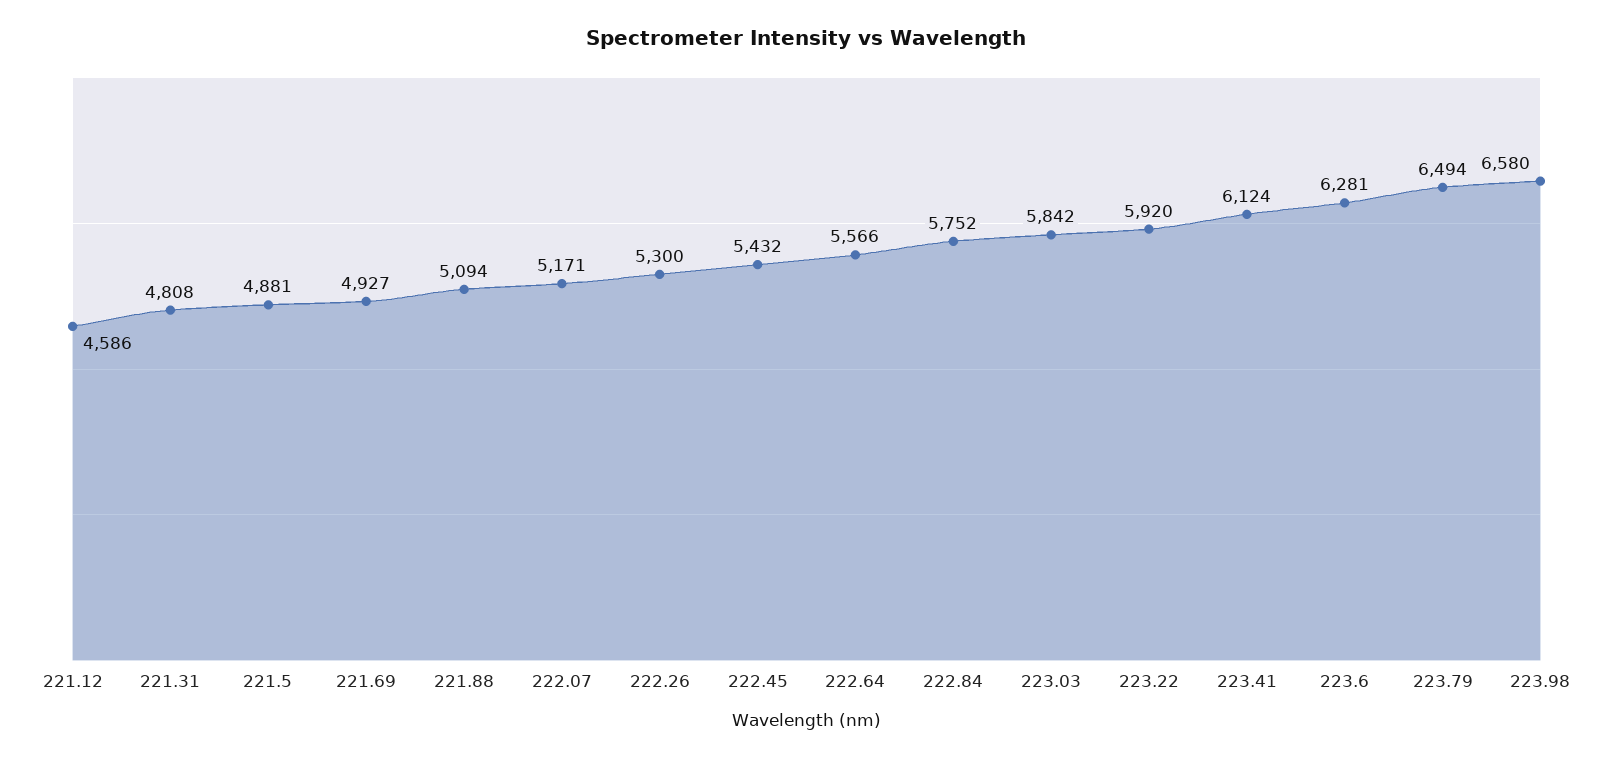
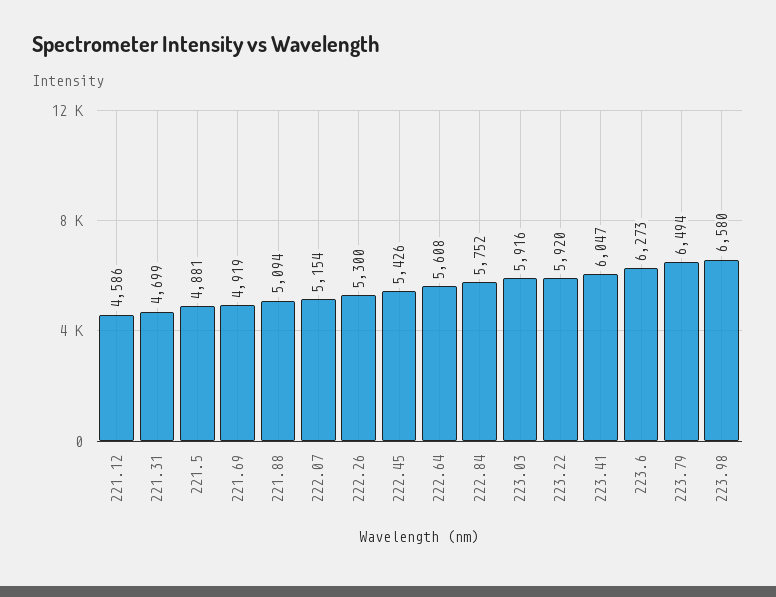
  {
    "221.12": 4586,
-   "221.31": 4808,
+   "221.31": 4699,
    "221.5": 4881,
-   "221.69": 4927,
+   "221.69": 4919,
    "221.88": 5094,
-   "222.07": 5171,
+   "222.07": 5154,
    "222.26": 5300,
-   "222.45": 5432,
+   "222.45": 5426,
-   "222.64": 5566,
+   "222.64": 5608,
    "222.84": 5752,
-   "223.03": 5842,
+   "223.03": 5916,
    "223.22": 5920,
-   "223.41": 6124,
+   "223.41": 6047,
-   "223.6": 6281,
+   "223.6": 6273,
    "223.79": 6494,
    "223.98": 6580
  }

